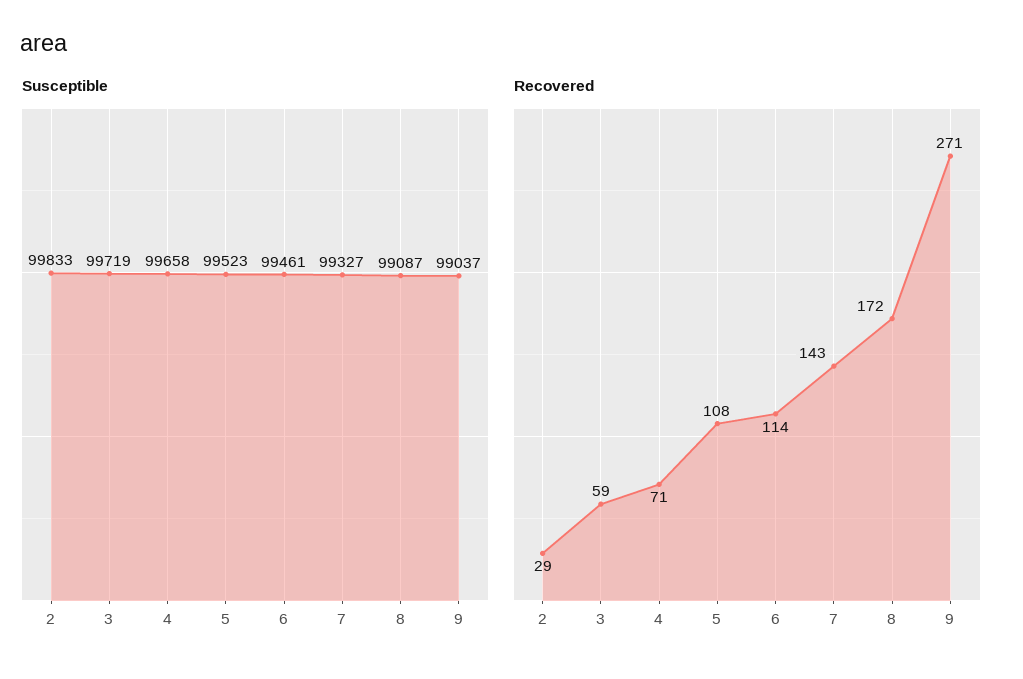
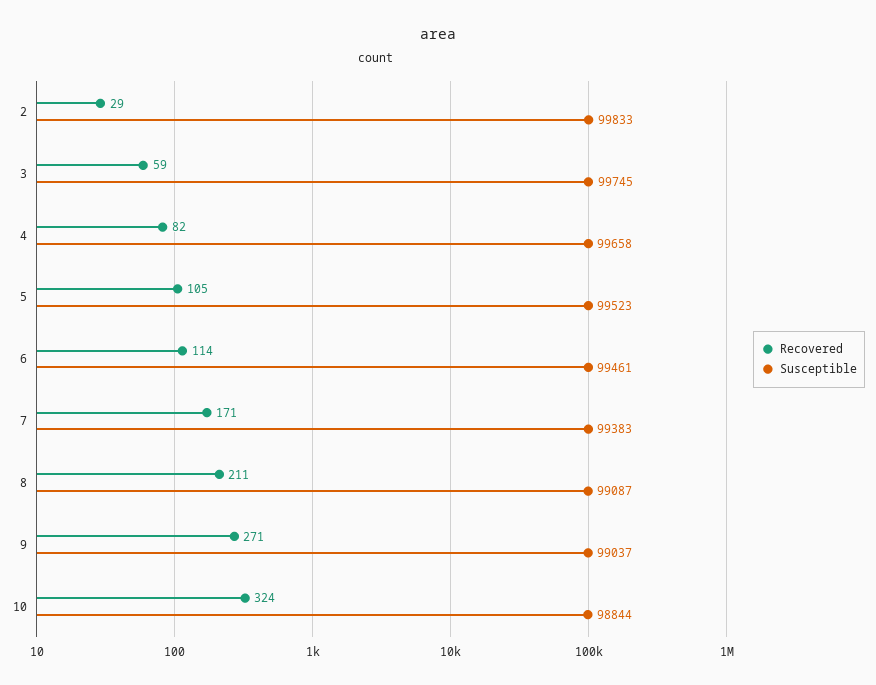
  {
    "Susceptible": {
      "2": 99833,
-     "3": 99719,
+     "3": 99745,
      "4": 99658,
      "5": 99523,
      "6": 99461,
-     "7": 99327,
+     "7": 99383,
      "8": 99087,
-     "9": 99037
+     "9": 99037,
+     "10": 98844
    },
    "Recovered": {
      "2": 29,
      "3": 59,
-     "4": 71,
+     "4": 82,
-     "5": 108,
+     "5": 105,
      "6": 114,
-     "7": 143,
+     "7": 171,
-     "8": 172,
+     "8": 211,
-     "9": 271
+     "9": 271,
+     "10": 324
    }
  }

